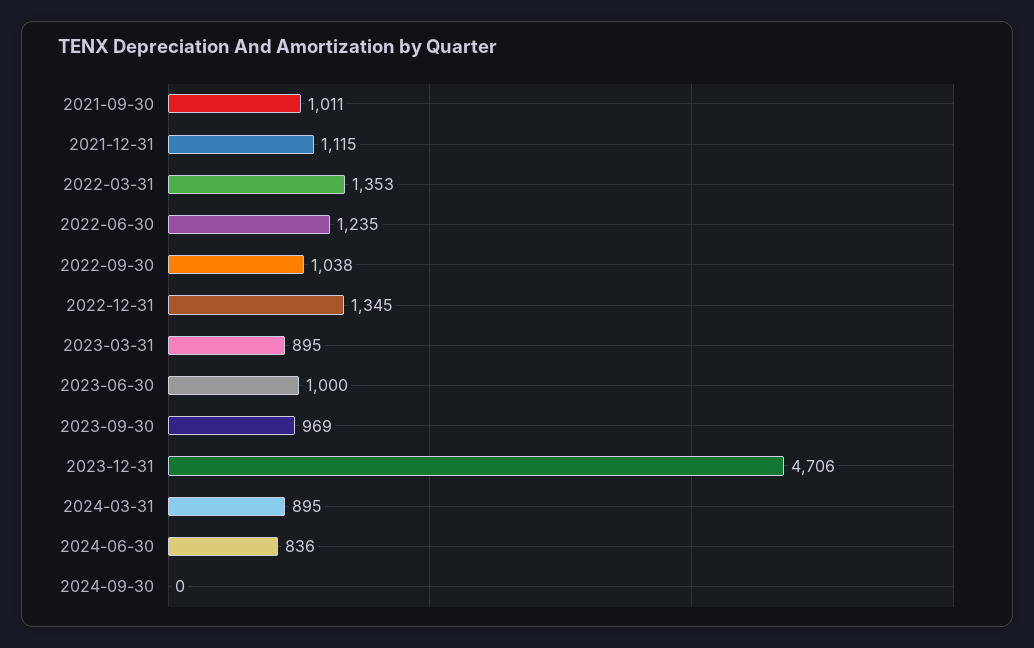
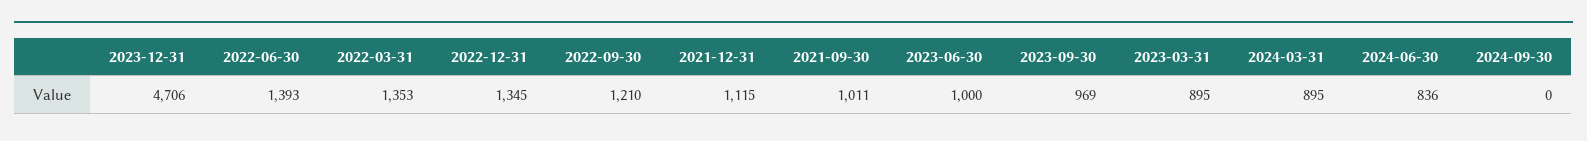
  {
    "2021-09-30": 1011,
    "2021-12-31": 1115,
    "2022-03-31": 1353,
-   "2022-06-30": 1235,
+   "2022-06-30": 1393,
-   "2022-09-30": 1038,
+   "2022-09-30": 1210,
    "2022-12-31": 1345,
    "2023-03-31": 895,
    "2023-06-30": 1000,
    "2023-09-30": 969,
    "2023-12-31": 4706,
    "2024-03-31": 895,
    "2024-06-30": 836,
    "2024-09-30": 0
  }

